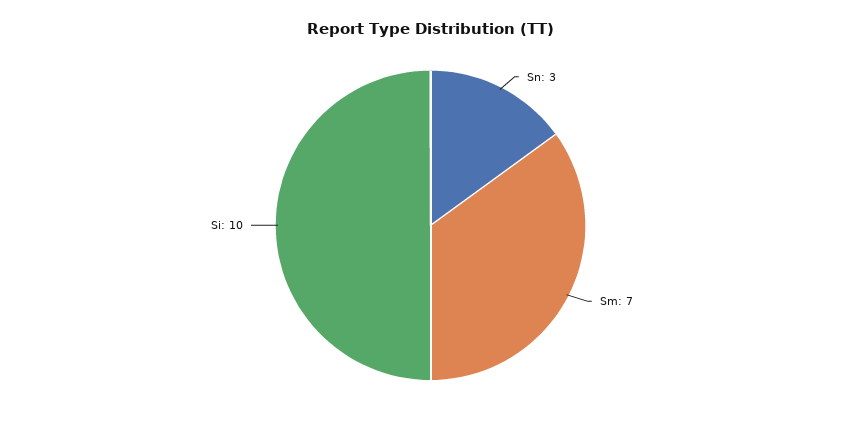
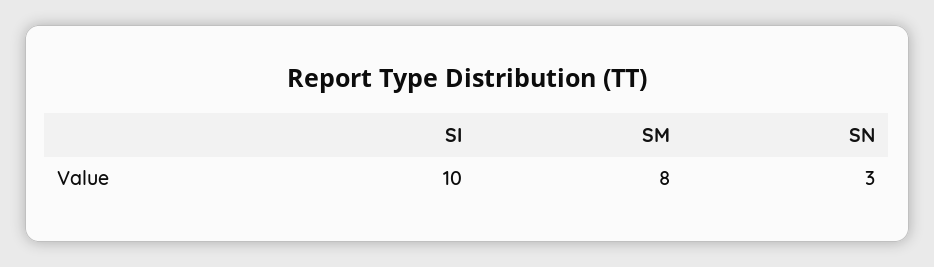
  {
    "Sn": 3,
-   "Sm": 7,
+   "Sm": 8,
    "Si": 10
  }

